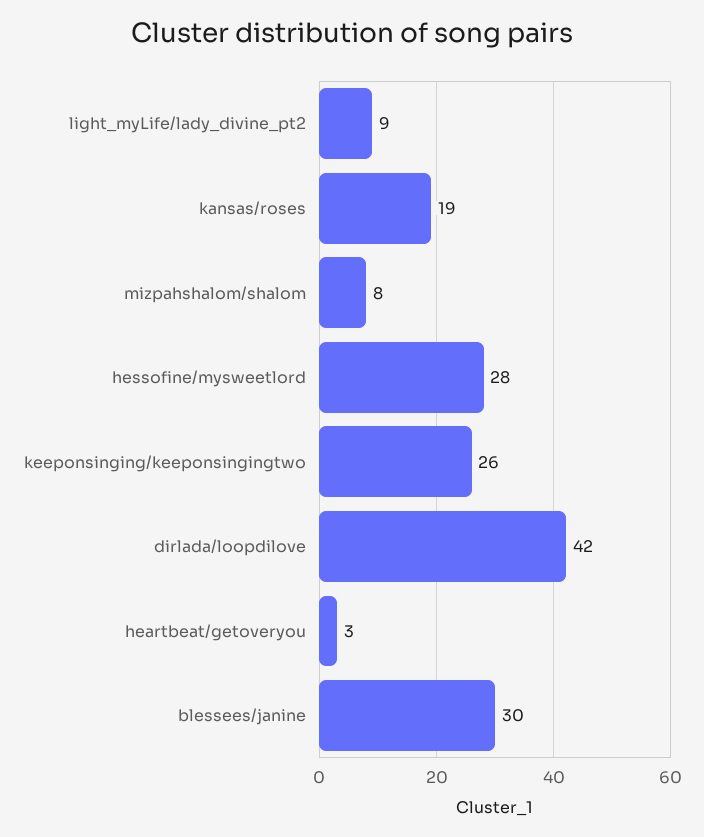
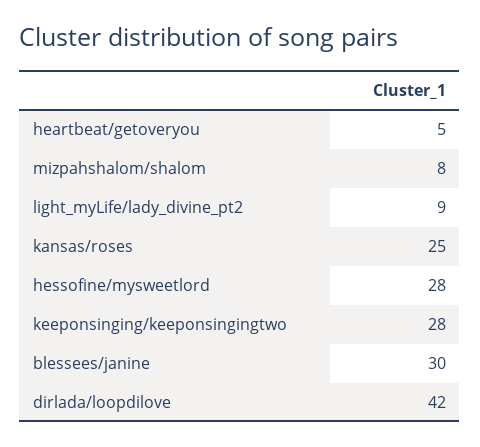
  {
    "light_myLife/lady_divine_pt2": 9,
-   "kansas/roses": 19,
+   "kansas/roses": 25,
    "mizpahshalom/shalom": 8,
    "hessofine/mysweetlord": 28,
-   "keeponsinging/keeponsingingtwo": 26,
+   "keeponsinging/keeponsingingtwo": 28,
    "dirlada/loopdilove": 42,
-   "heartbeat/getoveryou": 3,
+   "heartbeat/getoveryou": 5,
    "blessees/janine": 30
  }

